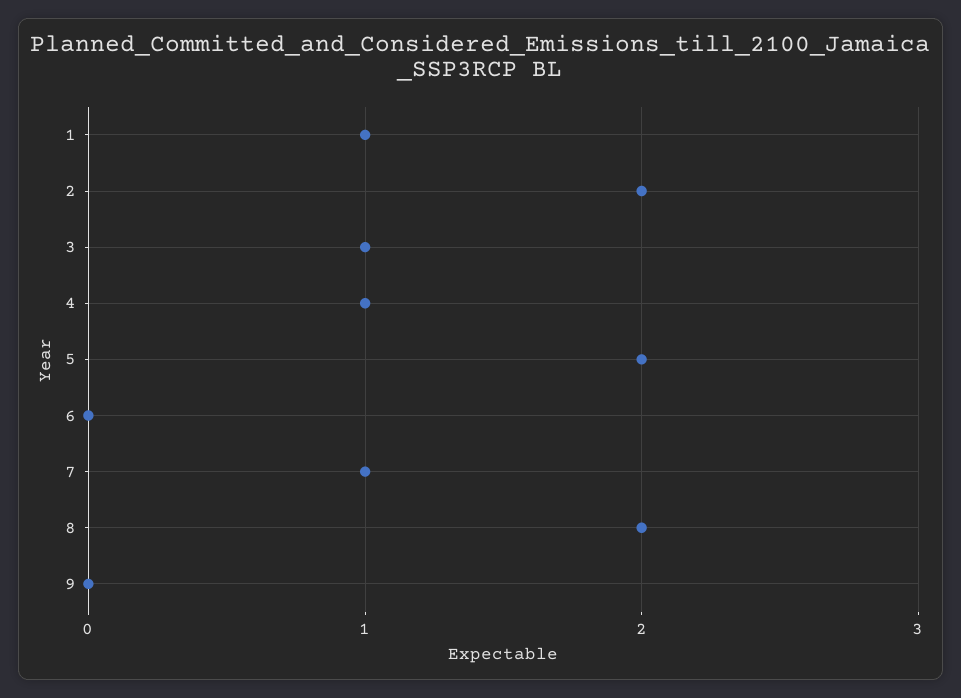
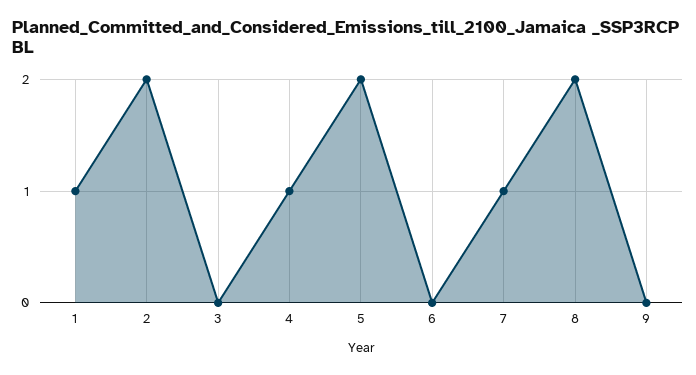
  {
    "1": 1,
    "2": 2,
-   "3": 1,
+   "3": 0,
    "4": 1,
    "5": 2,
    "6": 0,
    "7": 1,
    "8": 2,
    "9": 0
  }

